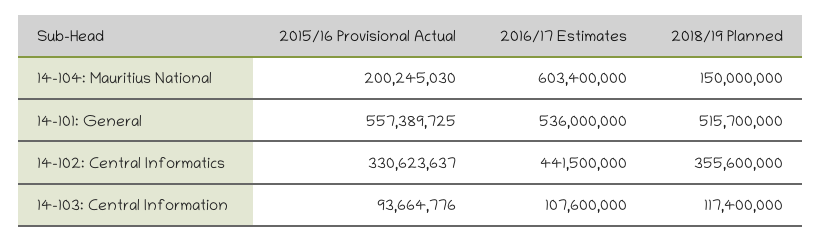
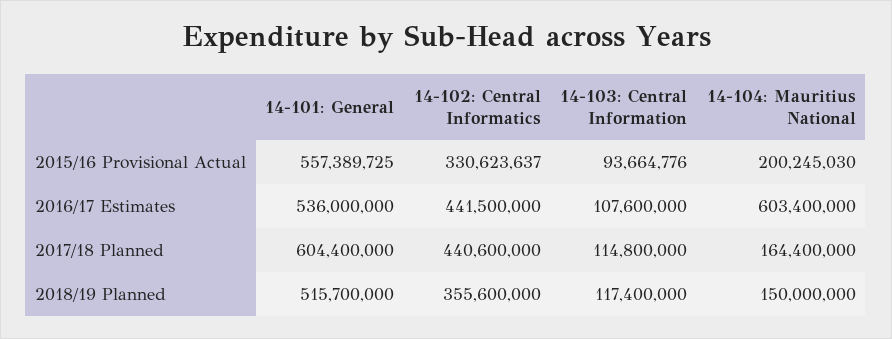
  {
    "2015/16 Provisional Actual": {
      "14-104: Mauritius National": 200245030,
      "14-101: General": 557389725,
      "14-102: Central Informatics": 330623637,
      "14-103: Central Information": 93664776
    },
    "2016/17 Estimates": {
      "14-104: Mauritius National": 603400000,
      "14-101: General": 536000000,
      "14-102: Central Informatics": 441500000,
      "14-103: Central Information": 107600000
    },
    "2018/19 Planned": {
      "14-104: Mauritius National": 150000000,
      "14-101: General": 515700000,
      "14-102: Central Informatics": 355600000,
      "14-103: Central Information": 117400000
-   }
+   },
+   "2017/18 Planned": {
+     "14-101: General": 604400000,
+     "14-102: Central Informatics": 440600000,
+     "14-103: Central Information": 114800000,
+     "14-104: Mauritius National": 164400000
+   }
  }

